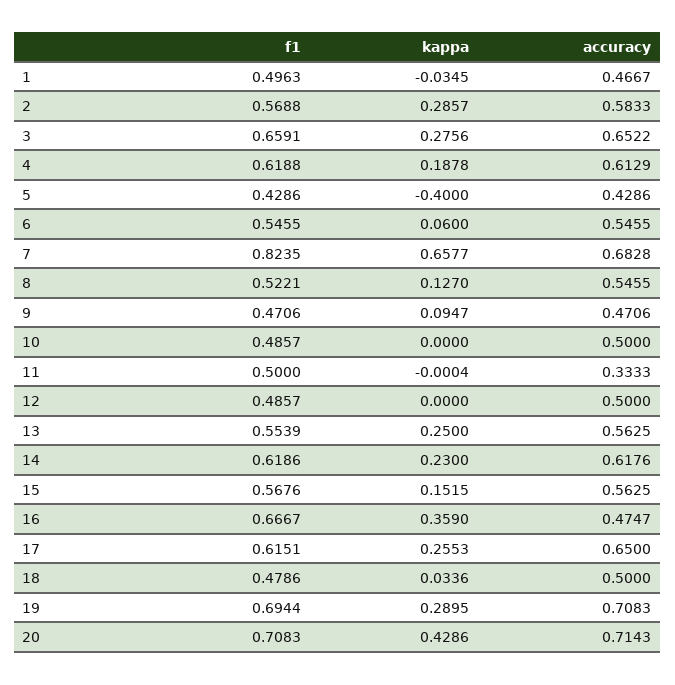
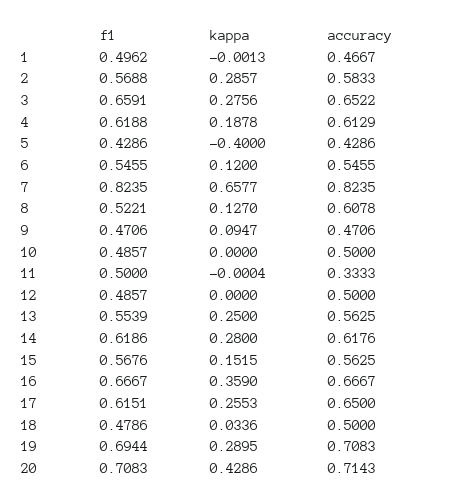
  {
    "f1": {
-     "1": 0.4963,
+     "1": 0.4962,
      "2": 0.5688,
      "3": 0.6591,
      "4": 0.6188,
      "5": 0.4286,
      "6": 0.5455,
      "7": 0.8235,
      "8": 0.5221,
      "9": 0.4706,
      "10": 0.4857,
      "11": 0.5,
      "12": 0.4857,
      "13": 0.5539,
      "14": 0.6186,
      "15": 0.5676,
      "16": 0.6667,
      "17": 0.6151,
      "18": 0.4786,
      "19": 0.6944,
      "20": 0.7083
    },
    "kappa": {
-     "1": -0.0345,
+     "1": -0.0013,
      "2": 0.2857,
      "3": 0.2756,
      "4": 0.1878,
      "5": -0.4,
-     "6": 0.06,
+     "6": 0.12,
      "7": 0.6577,
      "8": 0.127,
      "9": 0.0947,
      "10": 0,
      "11": -0.0004,
      "12": 0,
      "13": 0.25,
-     "14": 0.23,
+     "14": 0.28,
      "15": 0.1515,
      "16": 0.359,
      "17": 0.2553,
      "18": 0.0336,
      "19": 0.2895,
      "20": 0.4286
    },
    "accuracy": {
      "1": 0.4667,
      "2": 0.5833,
      "3": 0.6522,
      "4": 0.6129,
      "5": 0.4286,
      "6": 0.5455,
-     "7": 0.6828,
+     "7": 0.8235,
-     "8": 0.5455,
+     "8": 0.6078,
      "9": 0.4706,
      "10": 0.5,
      "11": 0.3333,
      "12": 0.5,
      "13": 0.5625,
      "14": 0.6176,
      "15": 0.5625,
-     "16": 0.4747,
+     "16": 0.6667,
      "17": 0.65,
      "18": 0.5,
      "19": 0.7083,
      "20": 0.7143
    }
  }

